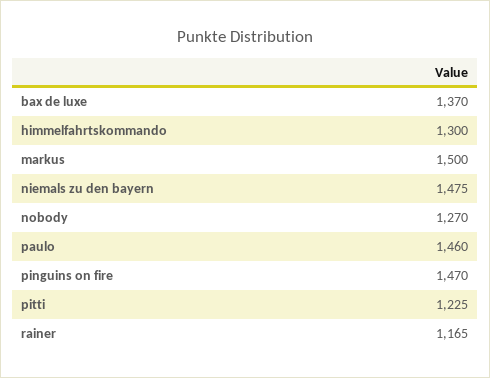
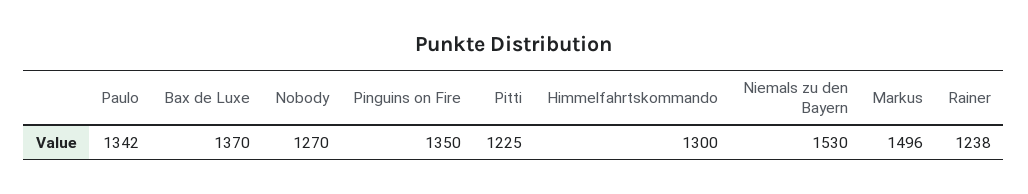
  {
    "bax de luxe": 1370,
    "himmelfahrtskommando": 1300,
-   "markus": 1500,
+   "markus": 1496,
-   "niemals zu den bayern": 1475,
+   "niemals zu den bayern": 1530,
    "nobody": 1270,
-   "paulo": 1460,
+   "paulo": 1342,
-   "pinguins on fire": 1470,
+   "pinguins on fire": 1350,
    "pitti": 1225,
-   "rainer": 1165
+   "rainer": 1238
  }

